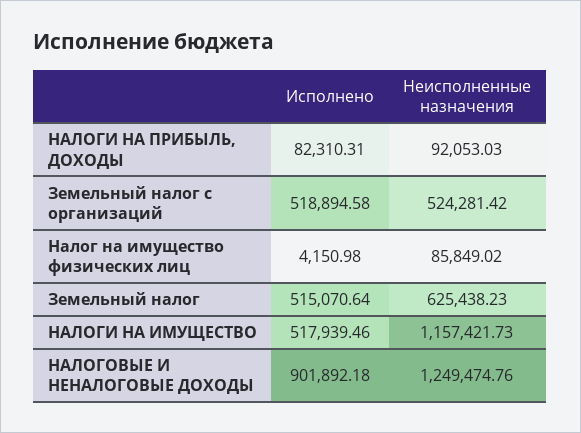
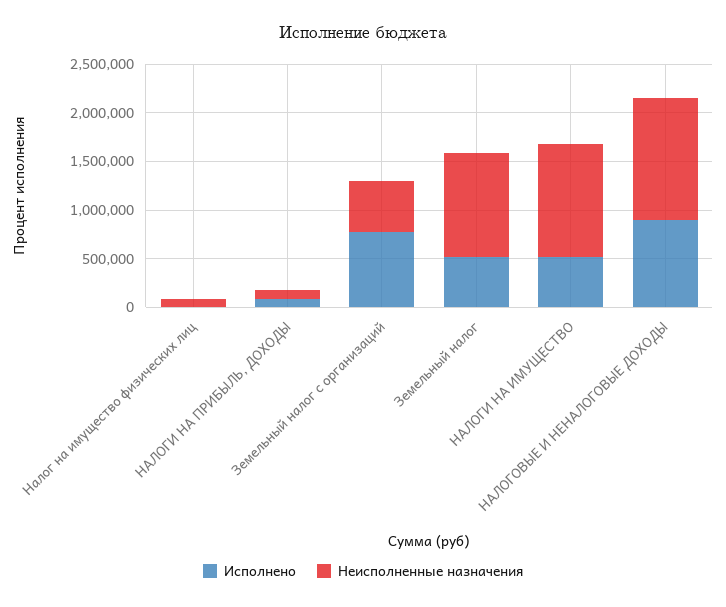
  {
    "Исполнено": {
      "НАЛОГИ НА ПРИБЫЛЬ, ДОХОДЫ": 82310.31,
-     "Земельный налог с организаций": 518894.58,
+     "Земельный налог с организаций": 800000,
      "Налог на имущество физических лиц": 4150.98,
      "Земельный налог": 515070.64,
      "НАЛОГИ НА ИМУЩЕСТВО": 517939.46,
      "НАЛОГОВЫЕ И НЕНАЛОГОВЫЕ ДОХОДЫ": 901892.18
    },
    "Неисполненные назначения": {
      "НАЛОГИ НА ПРИБЫЛЬ, ДОХОДЫ": 92053.03,
      "Земельный налог с организаций": 524281.42,
      "Налог на имущество физических лиц": 85849.02,
-     "Земельный налог": 625438.23,
+     "Земельный налог": 1100000,
      "НАЛОГИ НА ИМУЩЕСТВО": 1157421.73,
      "НАЛОГОВЫЕ И НЕНАЛОГОВЫЕ ДОХОДЫ": 1249474.76
    }
  }

